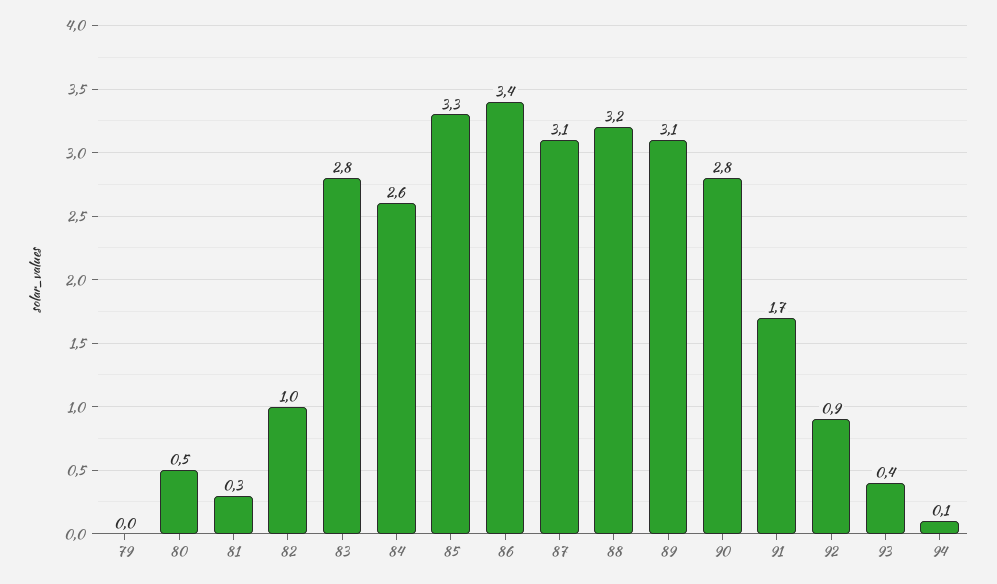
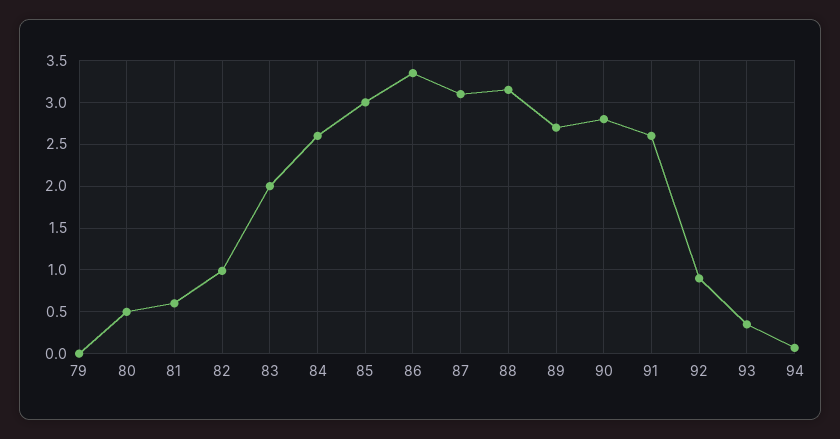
  {
    "79": 0,
    "80": 0.5,
-   "81": 0.3,
+   "81": 0.6,
    "82": 1,
-   "83": 2.8,
+   "83": 2,
    "84": 2.6,
-   "85": 3.3,
+   "85": 3,
    "86": 3.4,
    "87": 3.1,
    "88": 3.2,
-   "89": 3.1,
+   "89": 2.7,
    "90": 2.8,
-   "91": 1.7,
+   "91": 2.6,
    "92": 0.9,
    "93": 0.4,
    "94": 0.1
  }

